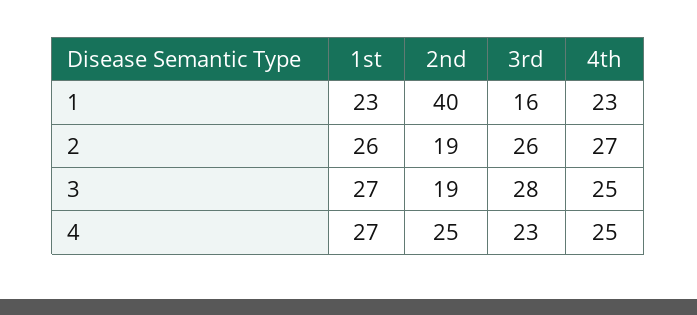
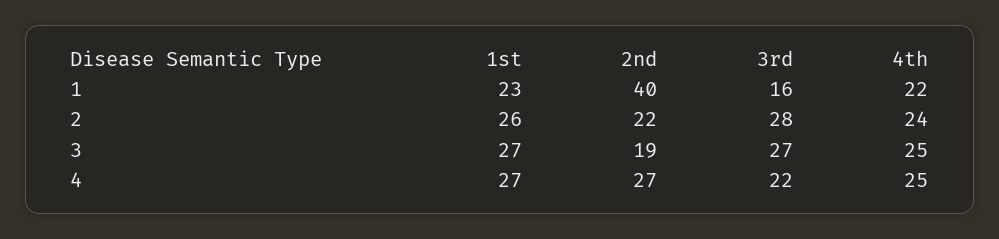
  {
    "1st": {
      "1": 23,
      "2": 26,
      "3": 27,
      "4": 27
    },
    "2nd": {
      "1": 40,
-     "2": 19,
+     "2": 22,
      "3": 19,
-     "4": 25
+     "4": 27
    },
    "3rd": {
      "1": 16,
-     "2": 26,
+     "2": 28,
-     "3": 28,
+     "3": 27,
-     "4": 23
+     "4": 22
    },
    "4th": {
-     "1": 23,
+     "1": 22,
-     "2": 27,
+     "2": 24,
      "3": 25,
      "4": 25
    }
  }

